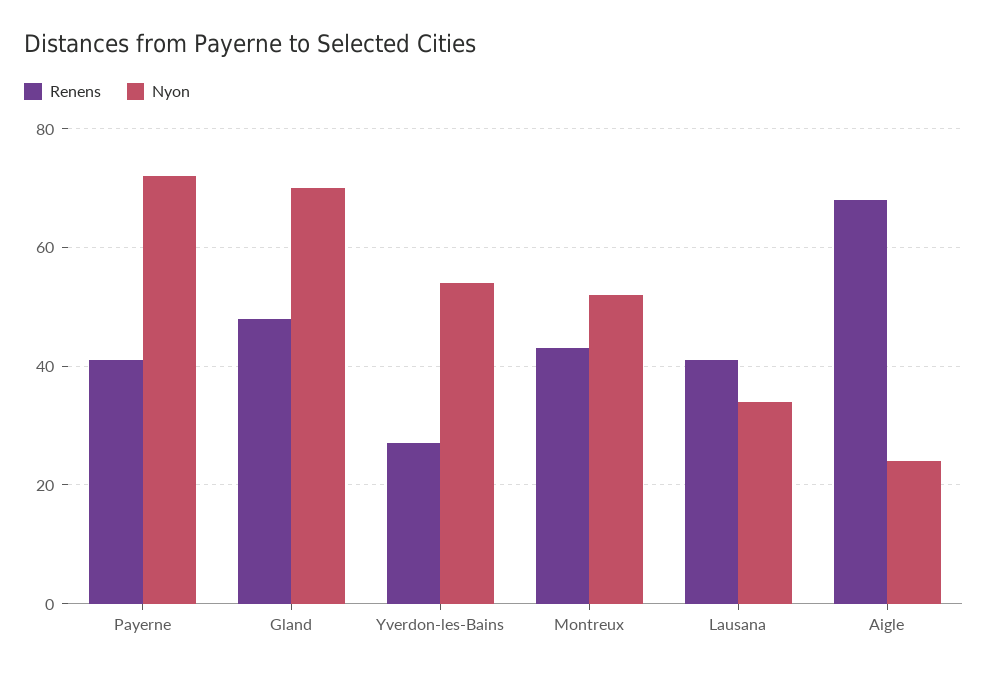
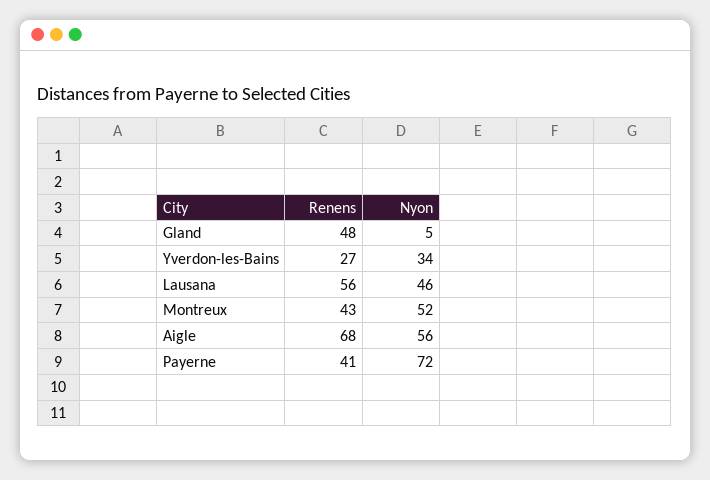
  {
    "Renens": {
      "Payerne": 41,
      "Gland": 48,
      "Yverdon-les-Bains": 27,
      "Montreux": 43,
-     "Lausana": 40,
+     "Lausana": 56,
      "Aigle": 68
    },
    "Nyon": {
      "Payerne": 72,
-     "Gland": 70,
+     "Gland": 5,
-     "Yverdon-les-Bains": 55,
+     "Yverdon-les-Bains": 34,
      "Montreux": 52,
-     "Lausana": 35,
+     "Lausana": 46,
-     "Aigle": 25
+     "Aigle": 56
    }
  }

